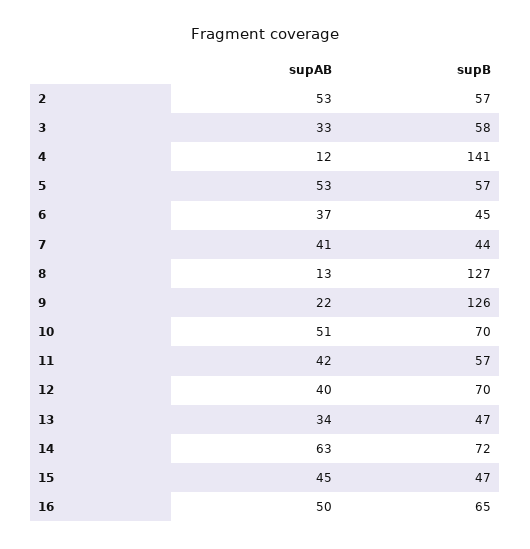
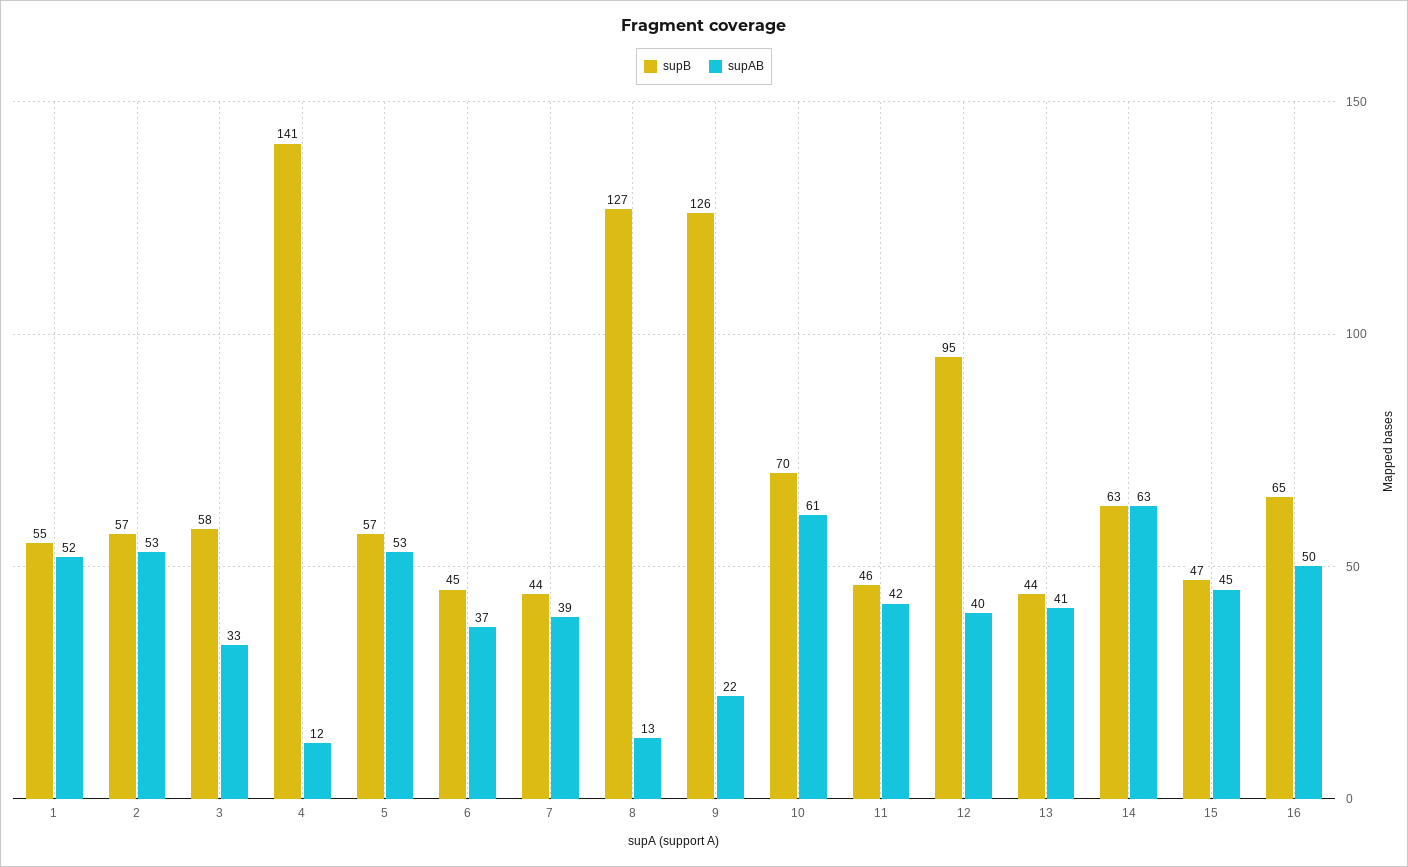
  {
    "supAB": {
      "2": 53,
      "3": 33,
      "4": 12,
      "5": 53,
      "6": 37,
-     "7": 41,
+     "7": 39,
      "8": 13,
      "9": 22,
-     "10": 51,
+     "10": 61,
      "11": 42,
      "12": 40,
-     "13": 34,
+     "13": 41,
      "14": 63,
      "15": 45,
-     "16": 50
+     "16": 50,
+     "1": 52
    },
    "supB": {
      "2": 57,
      "3": 58,
      "4": 141,
      "5": 57,
      "6": 45,
      "7": 44,
      "8": 127,
      "9": 126,
      "10": 70,
-     "11": 57,
+     "11": 46,
-     "12": 70,
+     "12": 95,
-     "13": 47,
+     "13": 44,
-     "14": 72,
+     "14": 63,
      "15": 47,
-     "16": 65
+     "16": 65,
+     "1": 55
    }
  }

